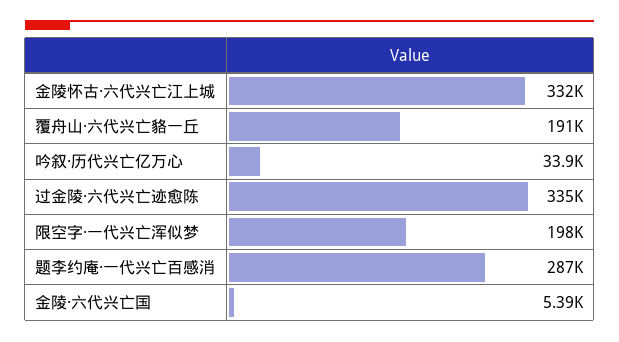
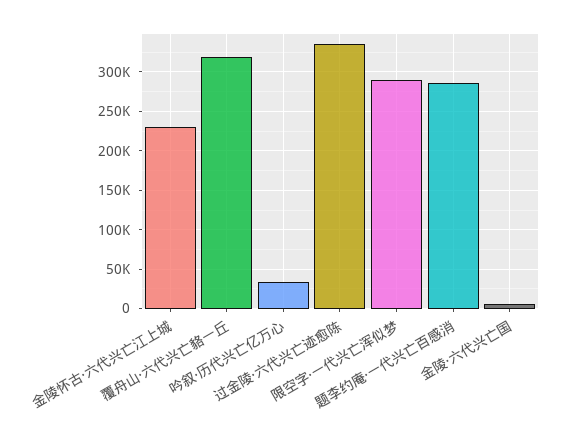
  {
-   "金陵怀古·六代兴亡江上城": 332000,
+   "金陵怀古·六代兴亡江上城": 230000,
-   "覆舟山·六代兴亡貉一丘": 191000,
+   "覆舟山·六代兴亡貉一丘": 320000,
    "吟叙·历代兴亡亿万心": 33900,
    "过金陵·六代兴亡迹愈陈": 335000,
-   "限空字·一代兴亡浑似梦": 198000,
+   "限空字·一代兴亡浑似梦": 290000,
    "题李约庵·一代兴亡百感消": 287000,
    "金陵·六代兴亡国": 5390
  }

